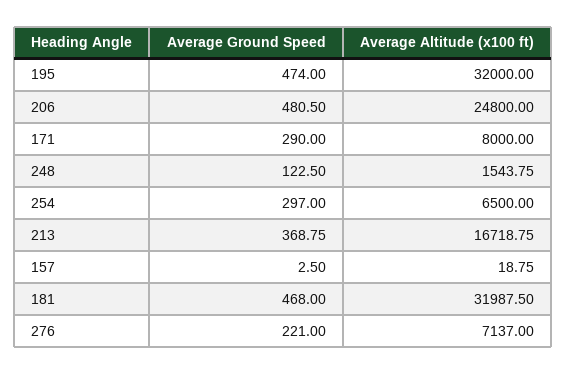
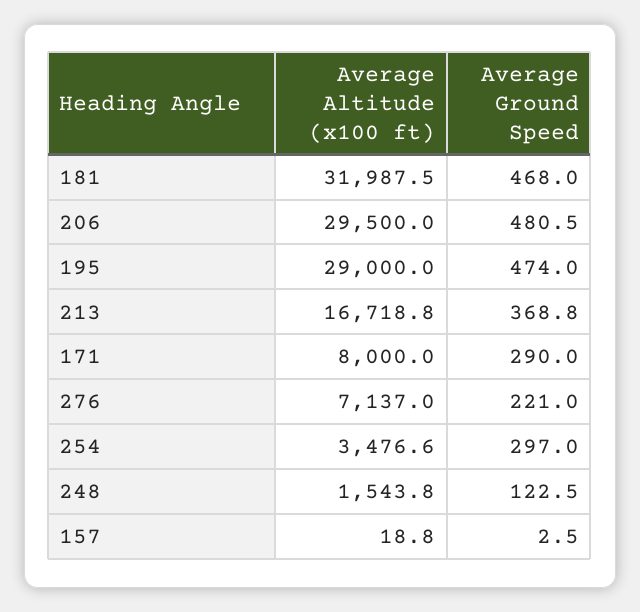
  {
    "Average Ground Speed": {
      "195": 474,
      "206": 480.5,
      "171": 290,
      "248": 122.5,
      "254": 297,
      "213": 368.75,
      "157": 2.5,
      "181": 468,
      "276": 221
    },
    "Average Altitude (x100 ft)": {
-     "195": 32000,
+     "195": 29000,
-     "206": 24800,
+     "206": 29500,
      "171": 8000,
      "248": 1543.75,
-     "254": 6500,
+     "254": 3476.6,
      "213": 16718.75,
      "157": 18.75,
      "181": 31987.5,
      "276": 7137
    }
  }

